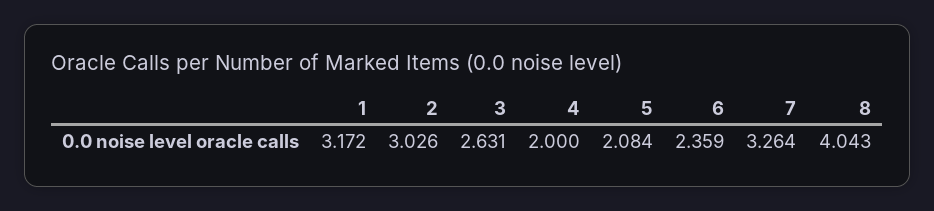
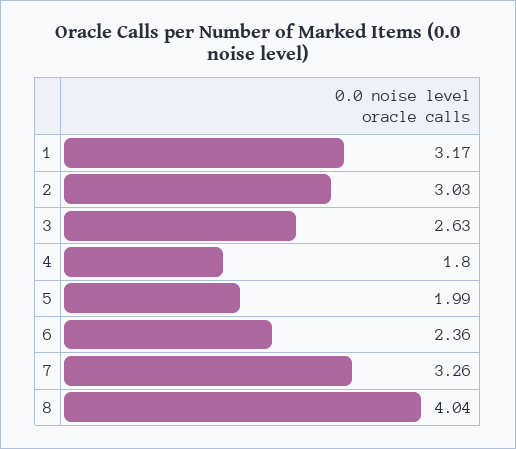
  {
    "1": 3.172,
    "2": 3.026,
    "3": 2.631,
-   "4": 2,
+   "4": 1.8,
-   "5": 2.084,
+   "5": 1.99,
    "6": 2.359,
    "7": 3.264,
    "8": 4.043
  }

